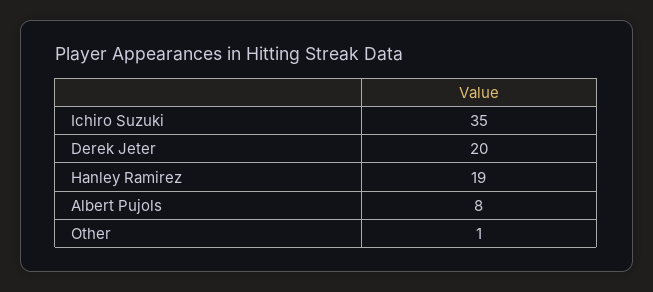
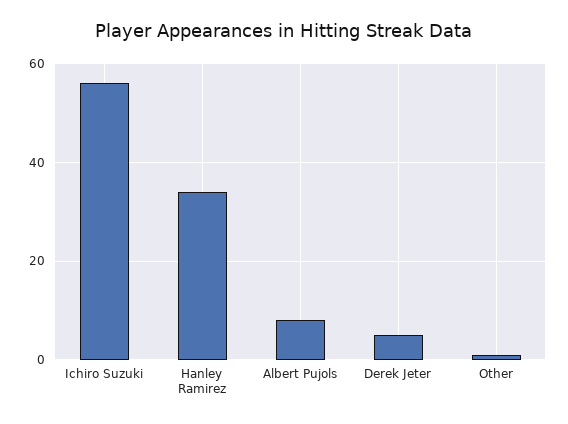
  {
-   "Ichiro Suzuki": 35,
+   "Ichiro Suzuki": 55,
-   "Derek Jeter": 20,
+   "Derek Jeter": 5,
-   "Hanley Ramirez": 19,
+   "Hanley Ramirez": 35,
    "Albert Pujols": 8,
    "Other": 1
  }

